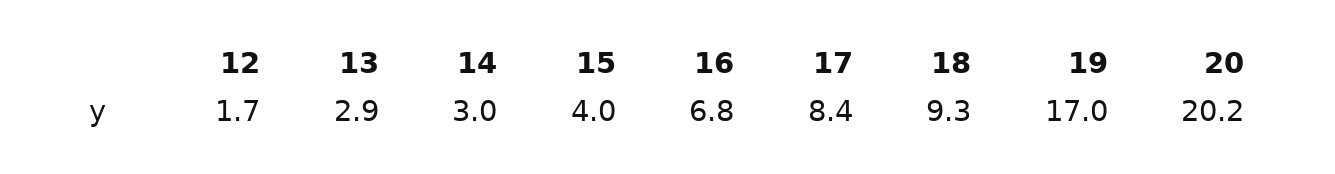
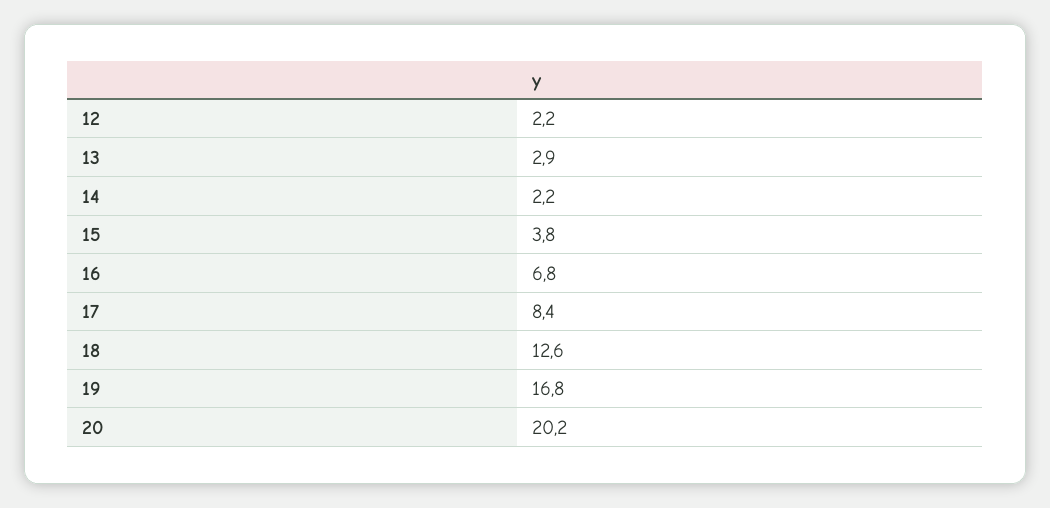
  {
-   "12": 1.7,
+   "12": 2.2,
    "13": 2.9,
-   "14": 3,
+   "14": 2.2,
-   "15": 4,
+   "15": 3.8,
    "16": 6.8,
    "17": 8.4,
-   "18": 9.3,
+   "18": 12.6,
-   "19": 17,
+   "19": 16.8,
    "20": 20.2
  }

